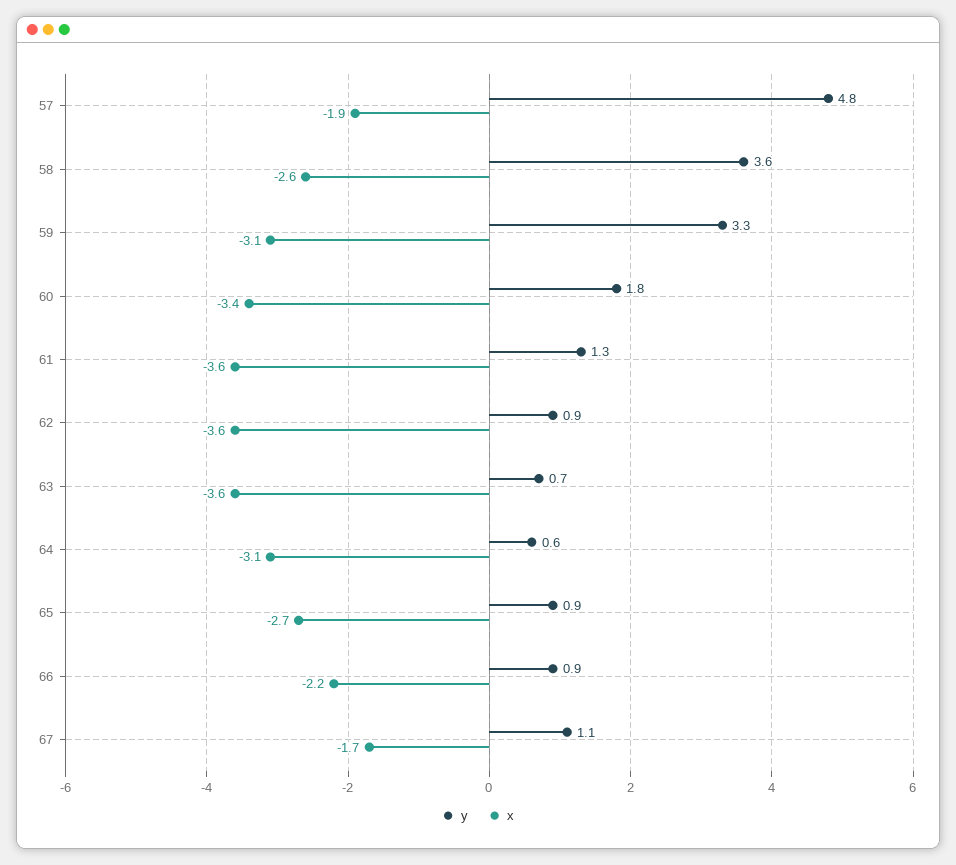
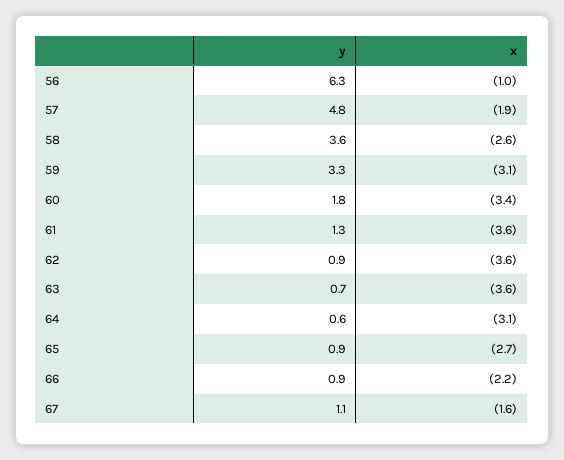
  {
    "y": {
      "57": 4.8,
      "58": 3.6,
      "59": 3.3,
      "60": 1.8,
      "61": 1.3,
      "62": 0.9,
      "63": 0.7,
      "64": 0.6,
      "65": 0.9,
      "66": 0.9,
-     "67": 1.1
+     "67": 1.1,
+     "56": 6.3
    },
    "x": {
      "57": -1.9,
      "58": -2.6,
      "59": -3.1,
      "60": -3.4,
      "61": -3.6,
      "62": -3.6,
      "63": -3.6,
      "64": -3.1,
      "65": -2.7,
      "66": -2.2,
-     "67": -1.7
+     "67": -1.6,
+     "56": -1
    }
  }

